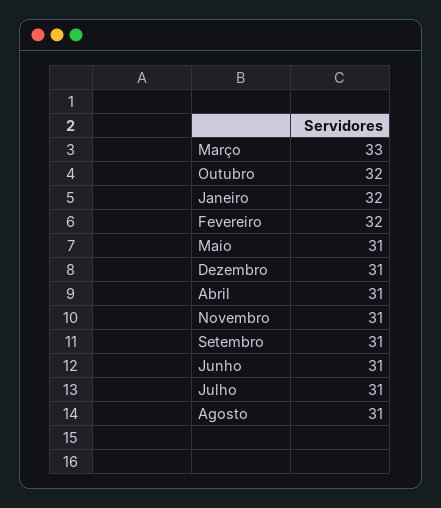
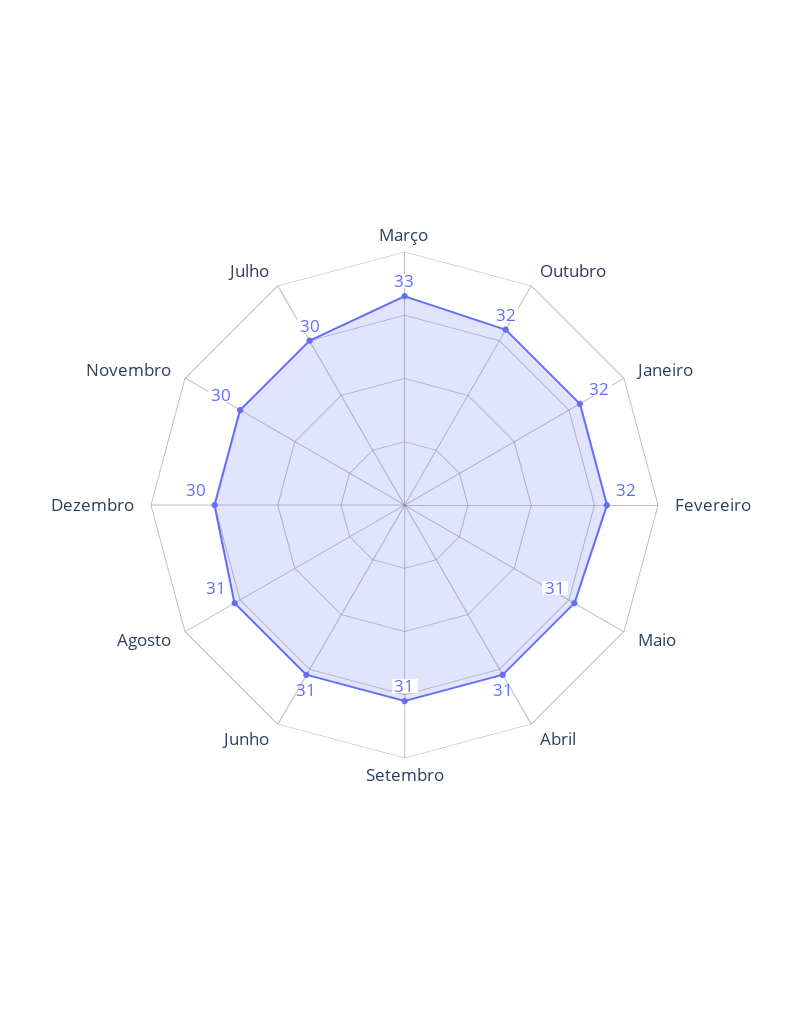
  {
    "Março": 33,
    "Outubro": 32,
    "Janeiro": 32,
    "Fevereiro": 32,
    "Maio": 31,
-   "Dezembro": 31,
+   "Dezembro": 30,
    "Abril": 31,
-   "Novembro": 31,
+   "Novembro": 30,
    "Setembro": 31,
    "Junho": 31,
-   "Julho": 31,
+   "Julho": 30,
    "Agosto": 31
  }

